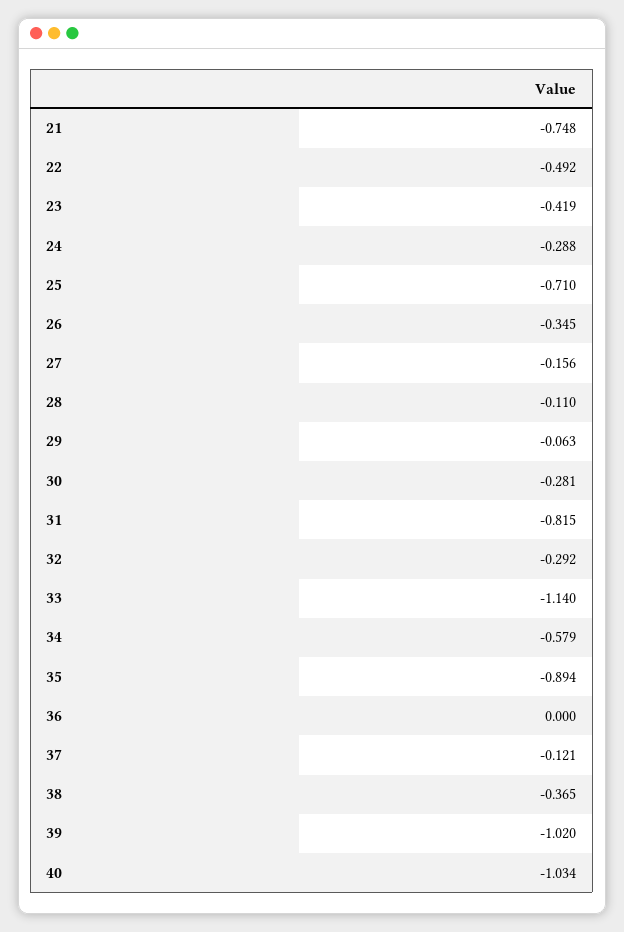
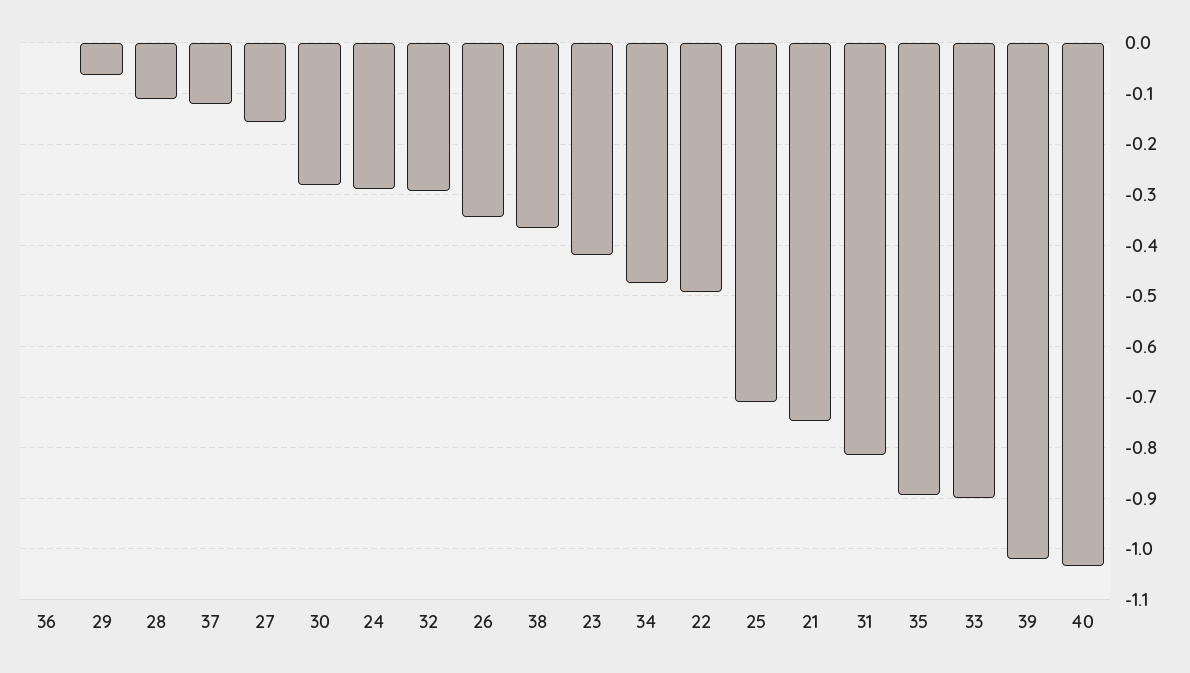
  {
    "21": -0.748,
    "22": -0.492,
    "23": -0.419,
    "24": -0.288,
    "25": -0.71,
    "26": -0.345,
    "27": -0.156,
    "28": -0.11,
    "29": -0.063,
    "30": -0.281,
    "31": -0.815,
    "32": -0.292,
-   "33": -1.14,
+   "33": -0.9,
-   "34": -0.579,
+   "34": -0.48,
    "35": -0.894,
    "36": 0,
    "37": -0.121,
    "38": -0.365,
    "39": -1.02,
    "40": -1.034
  }

